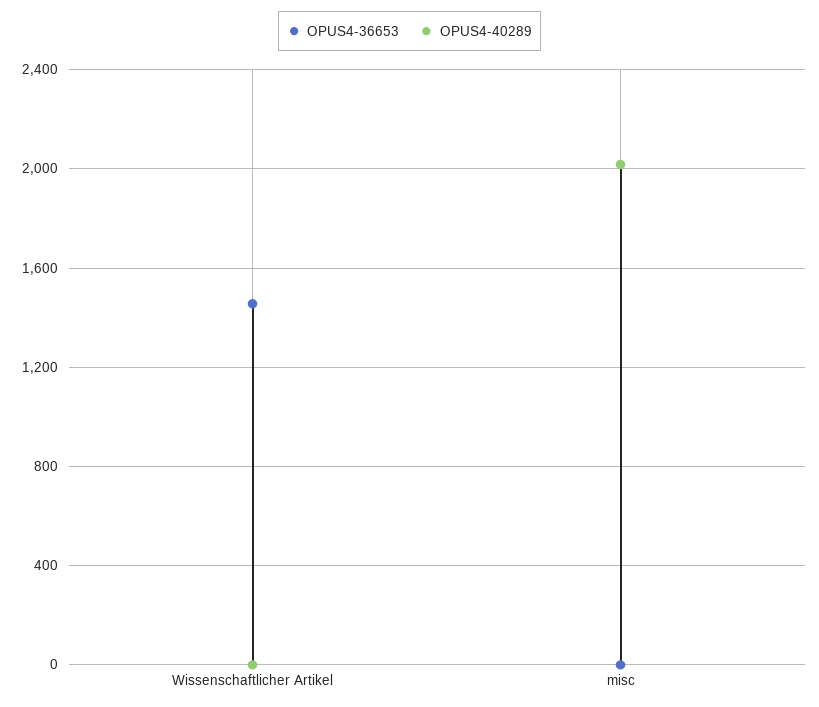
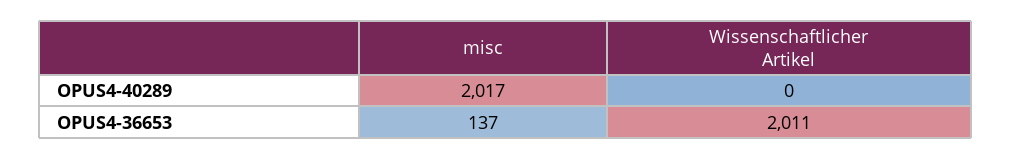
  {
    "OPUS4-36653": {
-     "Wissenschaftlicher Artikel": 1450,
+     "Wissenschaftlicher Artikel": 2011,
-     "misc": 0
+     "misc": 137
    },
    "OPUS4-40289": {
      "Wissenschaftlicher Artikel": 0,
      "misc": 2017
    }
  }

